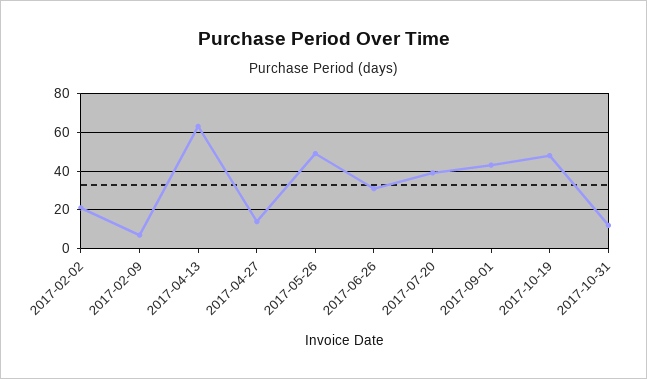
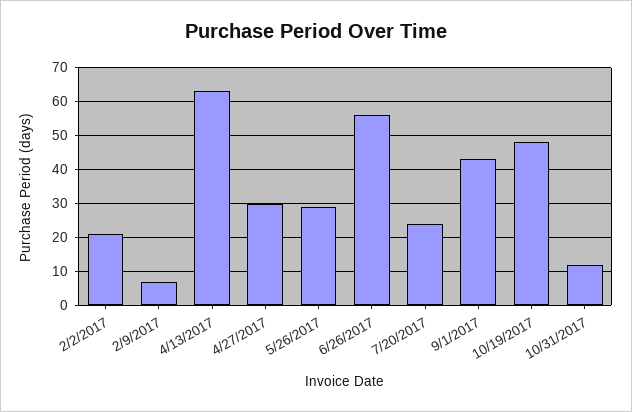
  {
    "2017-02-02": 20,
    "2017-02-09": 5,
    "2017-04-13": 65,
-   "2017-04-27": 15,
+   "2017-04-27": 30,
-   "2017-05-26": 50,
+   "2017-05-26": 30,
-   "2017-06-26": 30,
+   "2017-06-26": 55,
-   "2017-07-20": 40,
+   "2017-07-20": 25,
    "2017-09-01": 45,
    "2017-10-19": 50,
    "2017-10-31": 10
  }

